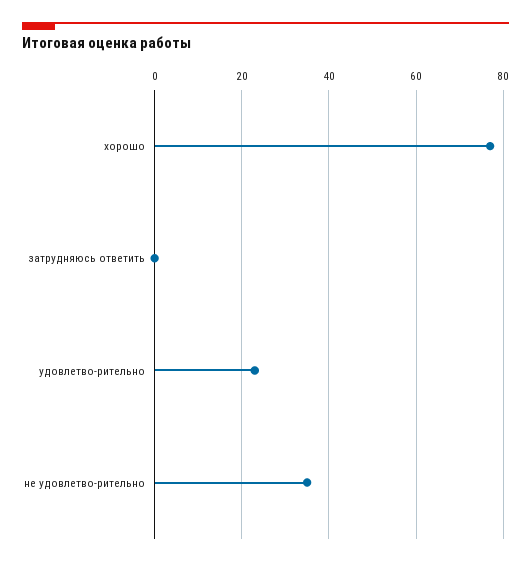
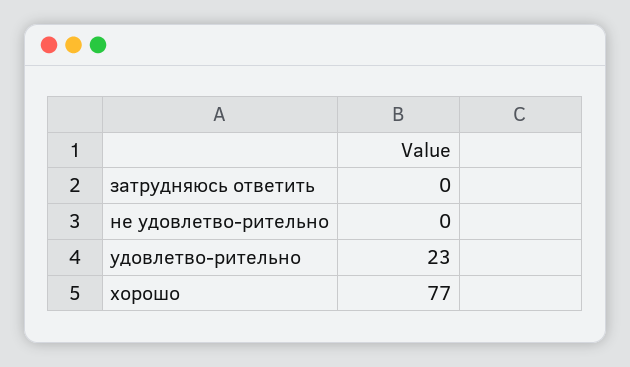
  {
    "хорошо": 77,
    "затрудняюсь ответить": 0,
    "удовлетво-рительно": 23,
-   "не удовлетво-рительно": 35
+   "не удовлетво-рительно": 0
  }

